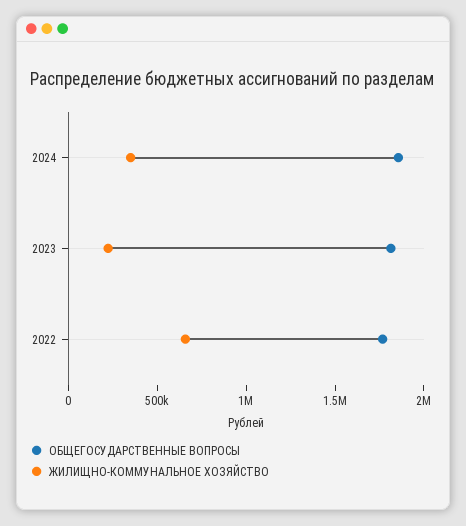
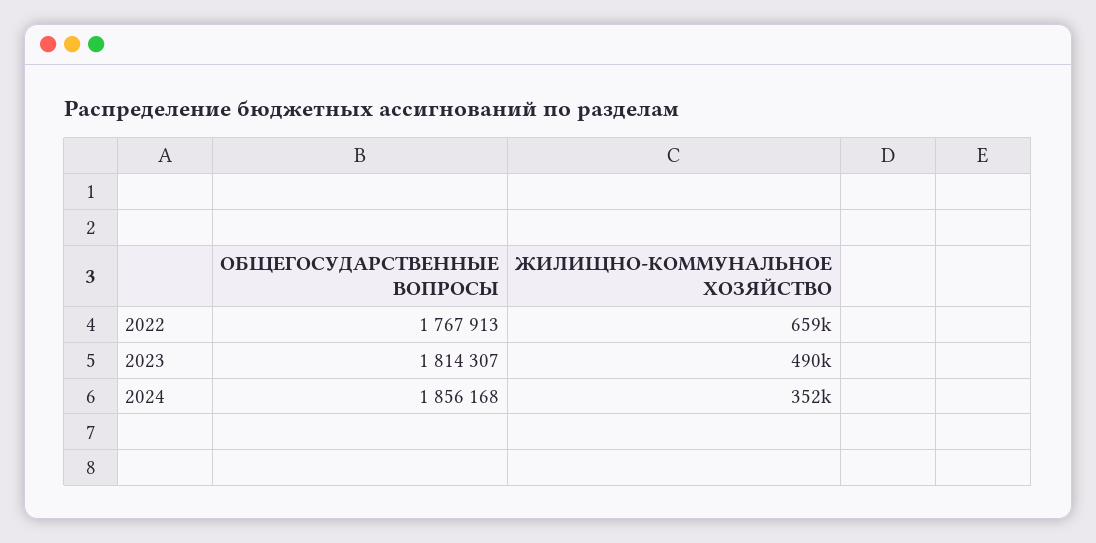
  {
    "ОБЩЕГОСУДАРСТВЕННЫЕ ВОПРОСЫ": {
      "2024": 1856168,
      "2023": 1814307,
      "2022": 1767913
    },
    "ЖИЛИЩНО-КОММУНАЛЬНОЕ ХОЗЯЙСТВО": {
      "2024": 352000,
-     "2023": 200000,
+     "2023": 490000,
      "2022": 659000
    }
  }

